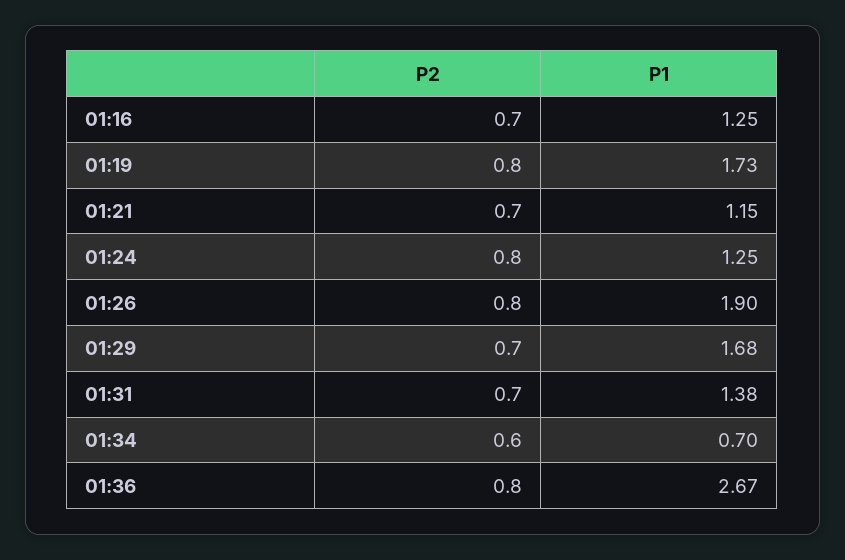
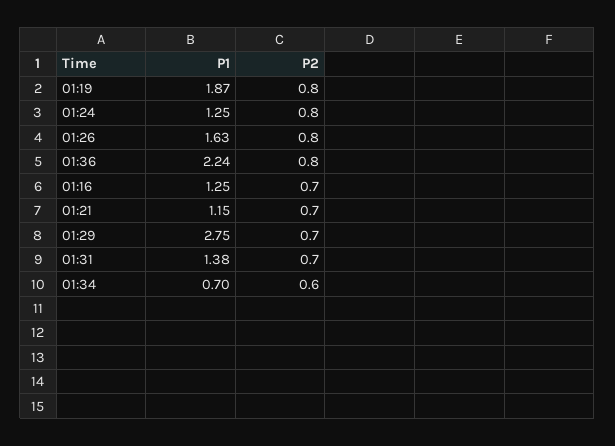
  {
    "P2": {
      "01:16": 0.7,
      "01:19": 0.8,
      "01:21": 0.7,
      "01:24": 0.8,
      "01:26": 0.8,
      "01:29": 0.7,
      "01:31": 0.7,
      "01:34": 0.6,
      "01:36": 0.8
    },
    "P1": {
      "01:16": 1.25,
-     "01:19": 1.73,
+     "01:19": 1.87,
      "01:21": 1.15,
      "01:24": 1.25,
-     "01:26": 1.9,
+     "01:26": 1.63,
-     "01:29": 1.68,
+     "01:29": 2.75,
      "01:31": 1.38,
      "01:34": 0.7,
-     "01:36": 2.67
+     "01:36": 2.24
    }
  }

